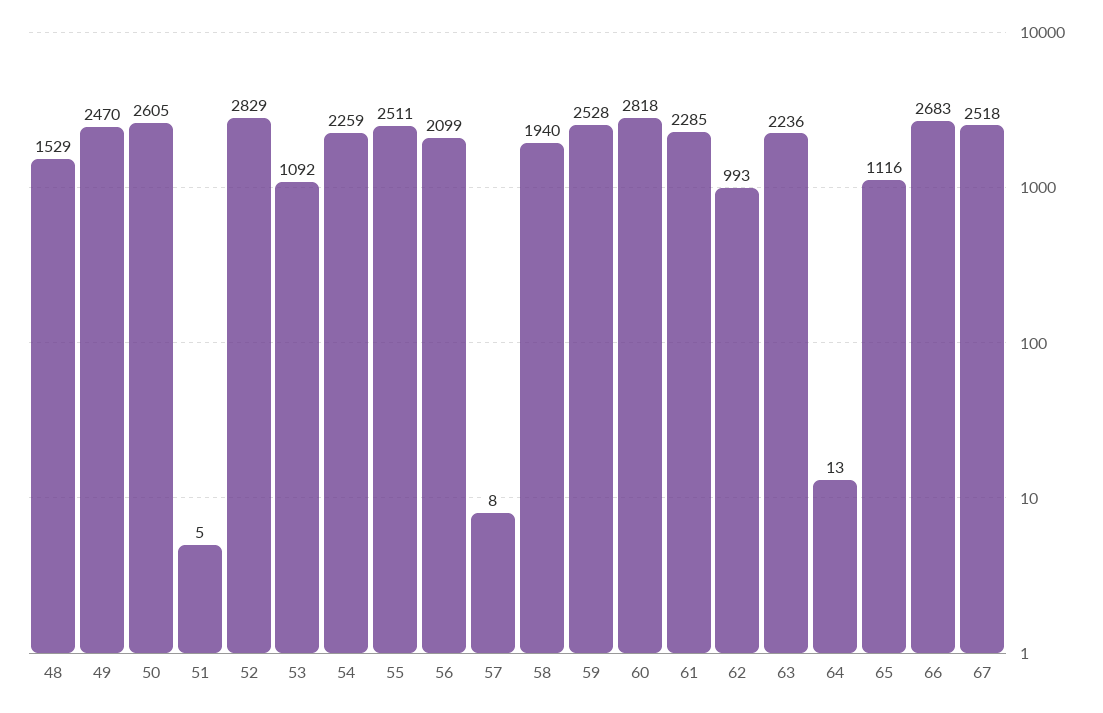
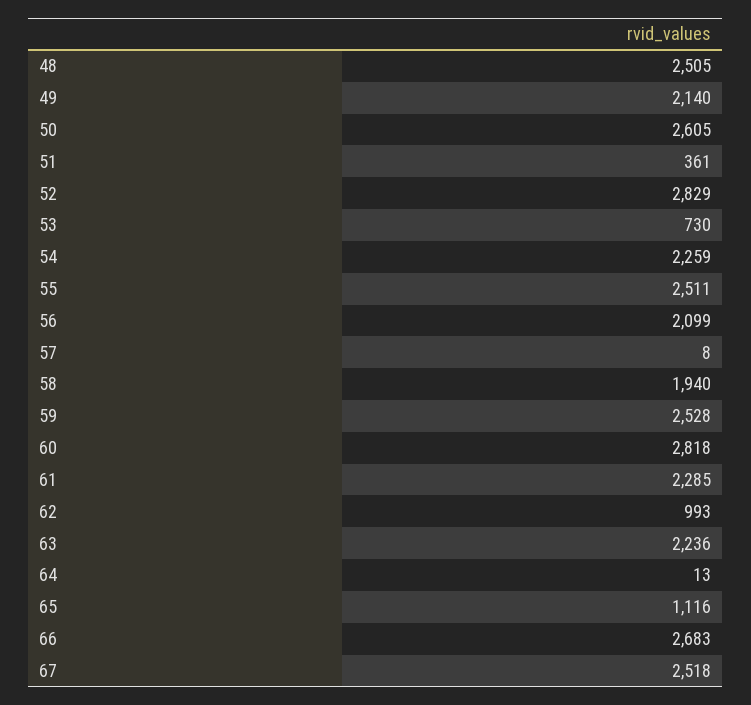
  {
-   "48": 1529,
+   "48": 2505,
-   "49": 2470,
+   "49": 2140,
    "50": 2605,
-   "51": 5,
+   "51": 361,
    "52": 2829,
-   "53": 1092,
+   "53": 730,
    "54": 2259,
    "55": 2511,
    "56": 2099,
    "57": 8,
    "58": 1940,
    "59": 2528,
    "60": 2818,
    "61": 2285,
    "62": 993,
    "63": 2236,
    "64": 13,
    "65": 1116,
    "66": 2683,
    "67": 2518
  }

